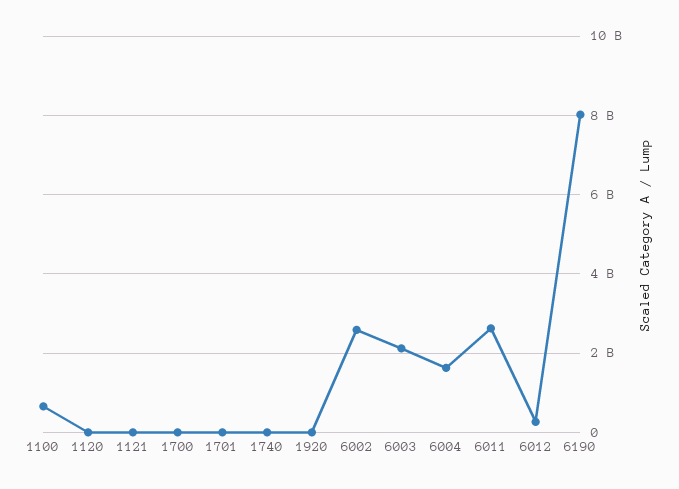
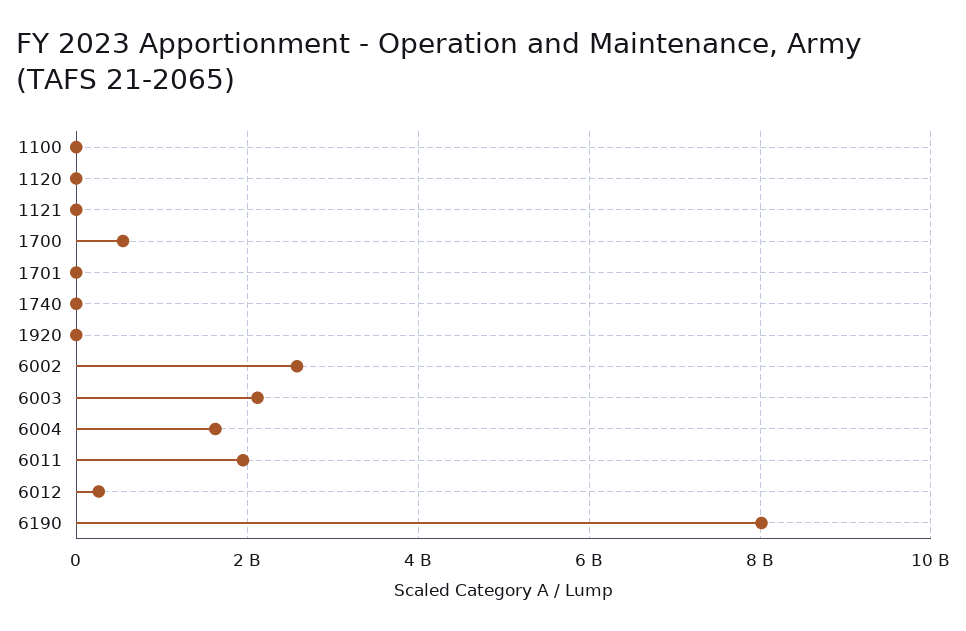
  {
-   "1100": 600000000,
+   "1100": 0,
    "1120": 0,
    "1121": 0,
-   "1700": 0,
+   "1700": 600000000,
    "1701": 0,
    "1740": 0,
    "1920": 0,
    "6002": 2600000000,
    "6003": 2200000000,
    "6004": 1600000000,
-   "6011": 2600000000,
+   "6011": 2000000000,
    "6012": 200000000,
    "6190": 8000000000
  }

